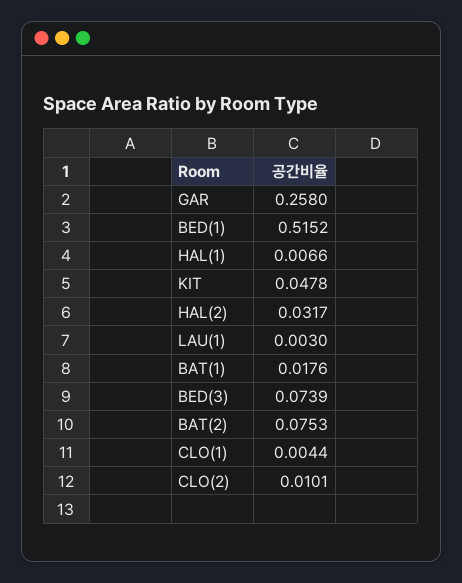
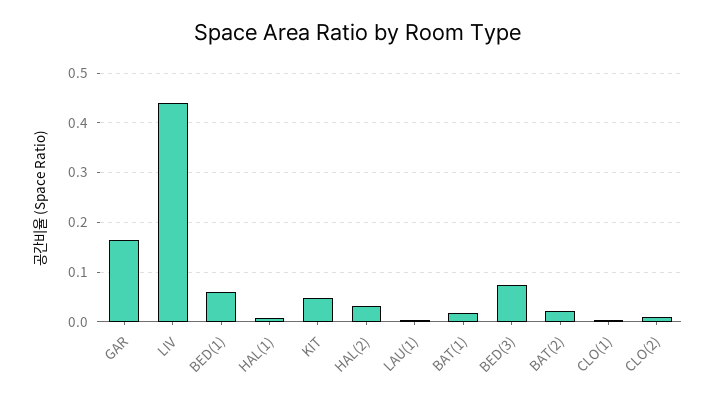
  {
-   "GAR": 0.258,
+   "GAR": 0.16,
-   "BED(1)": 0.5152,
+   "BED(1)": 0.06,
    "HAL(1)": 0.0066,
    "KIT": 0.0478,
    "HAL(2)": 0.0317,
    "LAU(1)": 0.003,
    "BAT(1)": 0.0176,
    "BED(3)": 0.0739,
-   "BAT(2)": 0.0753,
+   "BAT(2)": 0.02,
    "CLO(1)": 0.0044,
-   "CLO(2)": 0.0101
+   "CLO(2)": 0.0101,
+   "LIV": 0.44
  }

